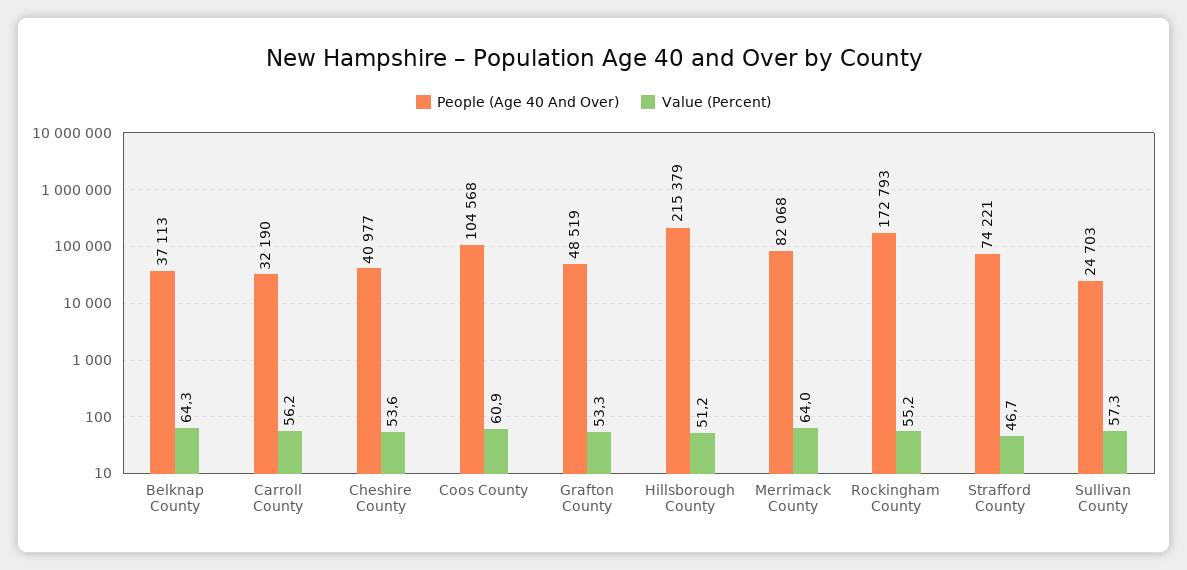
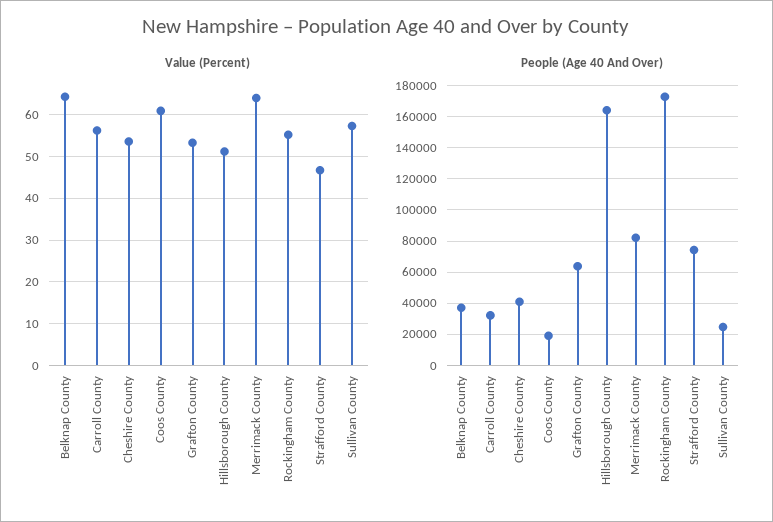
  {
    "People (Age 40 And Over)": {
      "Belknap County": 37113,
      "Carroll County": 32190,
      "Cheshire County": 40977,
-     "Coos County": 104568,
+     "Coos County": 20000,
-     "Grafton County": 48519,
+     "Grafton County": 65000,
-     "Hillsborough County": 215379,
+     "Hillsborough County": 165000,
      "Merrimack County": 82068,
      "Rockingham County": 172793,
      "Strafford County": 74221,
      "Sullivan County": 24703
    },
    "Value (Percent)": {
      "Belknap County": 64.3,
      "Carroll County": 56.2,
      "Cheshire County": 53.6,
      "Coos County": 60.9,
      "Grafton County": 53.3,
      "Hillsborough County": 51.2,
      "Merrimack County": 64,
      "Rockingham County": 55.2,
      "Strafford County": 46.7,
      "Sullivan County": 57.3
    }
  }

